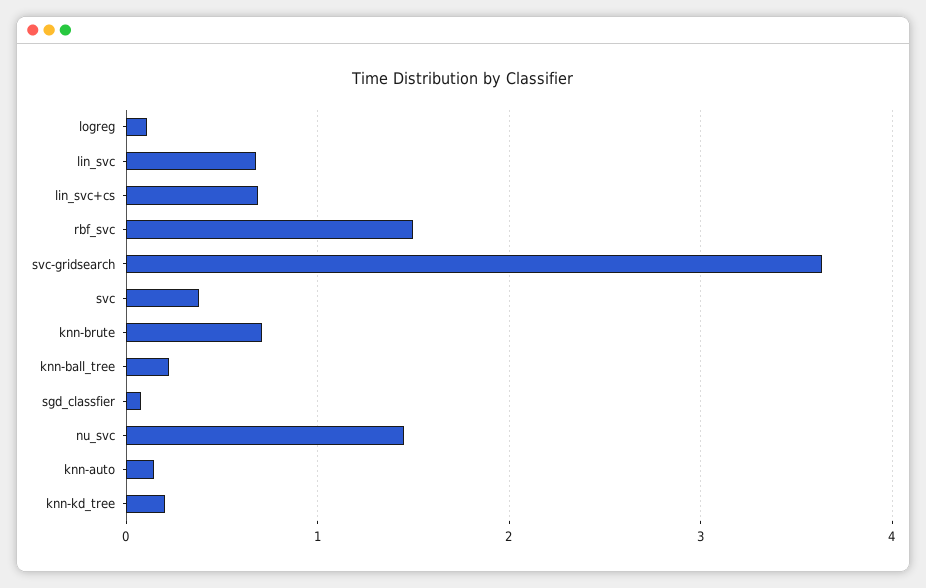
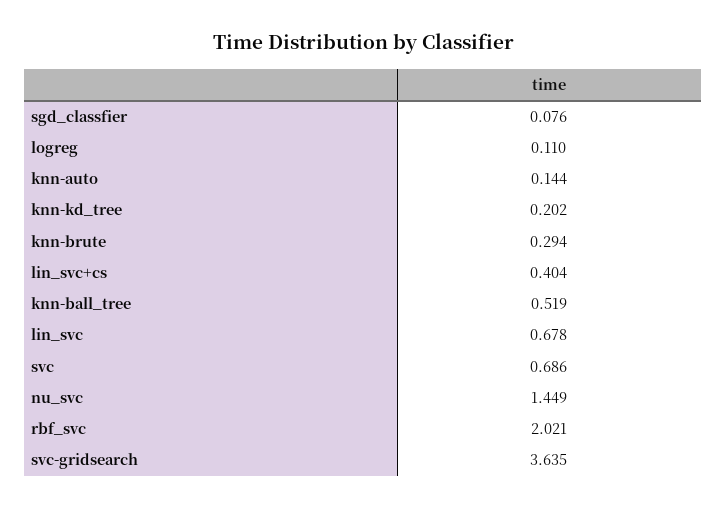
  {
    "logreg": 0.11,
    "lin_svc": 0.678,
-   "lin_svc+cs": 0.7,
+   "lin_svc+cs": 0.404,
-   "rbf_svc": 1.5,
+   "rbf_svc": 2.021,
    "svc-gridsearch": 3.635,
-   "svc": 0.4,
+   "svc": 0.686,
-   "knn-brute": 0.7,
+   "knn-brute": 0.294,
-   "knn-ball_tree": 0.2,
+   "knn-ball_tree": 0.519,
    "sgd_classfier": 0.076,
    "nu_svc": 1.449,
    "knn-auto": 0.144,
    "knn-kd_tree": 0.202
  }

